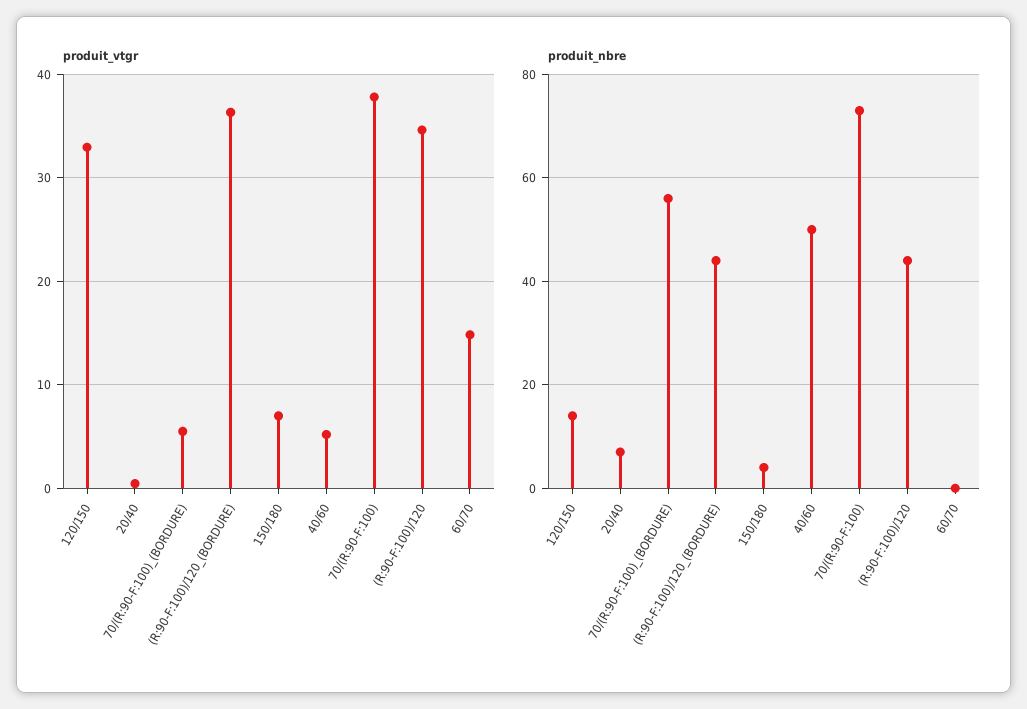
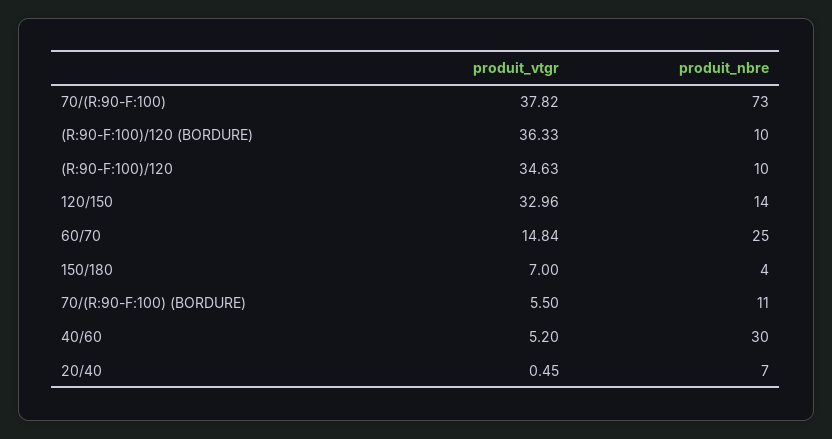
  {
    "produit_vtgr": {
      "120/150": 32.96,
      "20/40": 0.45,
      "70/(R:90-F:100)_(BORDURE)": 5.5,
      "(R:90-F:100)/120_(BORDURE)": 36.33,
      "150/180": 7,
      "40/60": 5.2,
      "70/(R:90-F:100)": 37.82,
      "(R:90-F:100)/120": 34.63,
      "60/70": 14.84
    },
    "produit_nbre": {
      "120/150": 14,
      "20/40": 7,
-     "70/(R:90-F:100)_(BORDURE)": 55,
+     "70/(R:90-F:100)_(BORDURE)": 11,
-     "(R:90-F:100)/120_(BORDURE)": 45,
+     "(R:90-F:100)/120_(BORDURE)": 10,
      "150/180": 4,
-     "40/60": 50,
+     "40/60": 30,
      "70/(R:90-F:100)": 73,
-     "(R:90-F:100)/120": 45,
+     "(R:90-F:100)/120": 10,
-     "60/70": 0
+     "60/70": 25
    }
  }

